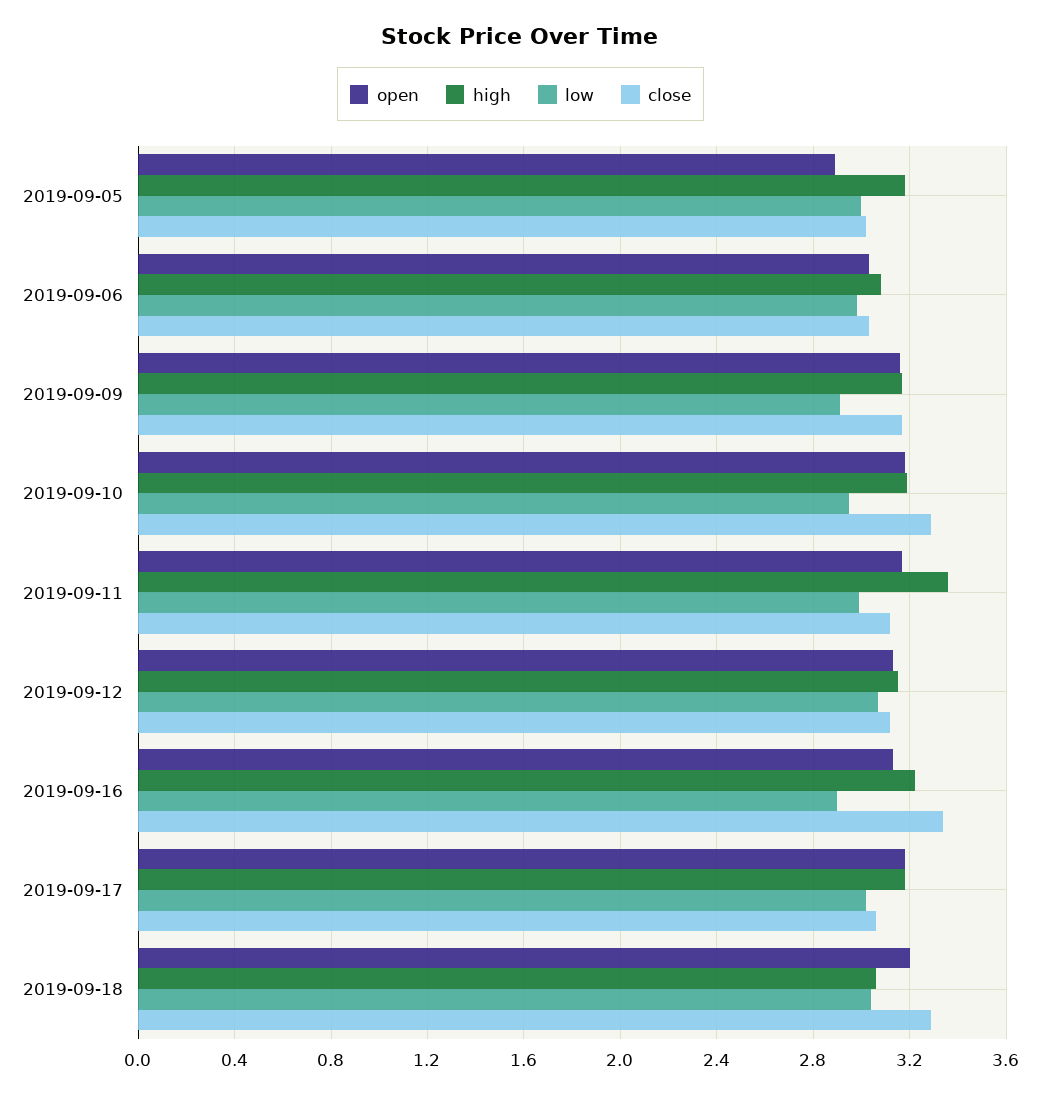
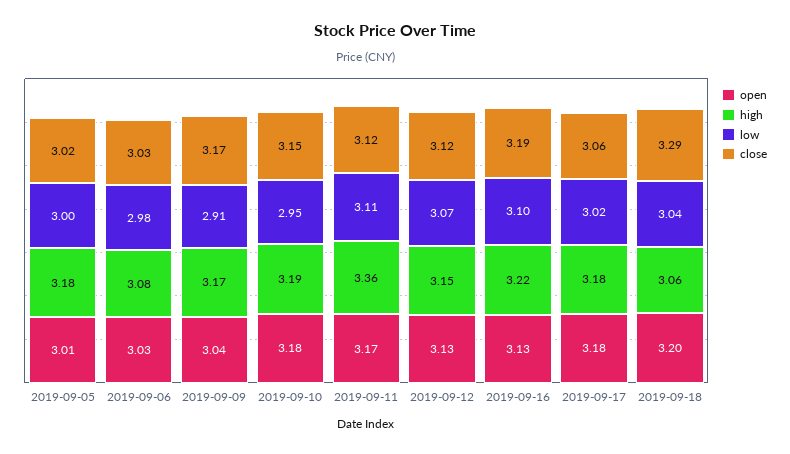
  {
    "open": {
-     "2019-09-05": 2.9,
+     "2019-09-05": 3.01,
      "2019-09-06": 3.03,
-     "2019-09-09": 3.15,
+     "2019-09-09": 3.04,
      "2019-09-10": 3.18,
      "2019-09-11": 3.17,
      "2019-09-12": 3.13,
      "2019-09-16": 3.13,
      "2019-09-17": 3.18,
      "2019-09-18": 3.2
    },
    "high": {
      "2019-09-05": 3.18,
      "2019-09-06": 3.08,
      "2019-09-09": 3.17,
      "2019-09-10": 3.19,
      "2019-09-11": 3.36,
      "2019-09-12": 3.15,
      "2019-09-16": 3.22,
      "2019-09-17": 3.18,
      "2019-09-18": 3.06
    },
    "low": {
      "2019-09-05": 3,
      "2019-09-06": 2.98,
      "2019-09-09": 2.91,
      "2019-09-10": 2.95,
-     "2019-09-11": 3,
+     "2019-09-11": 3.11,
      "2019-09-12": 3.07,
-     "2019-09-16": 2.9,
+     "2019-09-16": 3.1,
      "2019-09-17": 3.02,
      "2019-09-18": 3.04
    },
    "close": {
      "2019-09-05": 3.02,
      "2019-09-06": 3.03,
      "2019-09-09": 3.17,
-     "2019-09-10": 3.3,
+     "2019-09-10": 3.15,
      "2019-09-11": 3.12,
      "2019-09-12": 3.12,
-     "2019-09-16": 3.35,
+     "2019-09-16": 3.19,
      "2019-09-17": 3.06,
      "2019-09-18": 3.29
    }
  }

